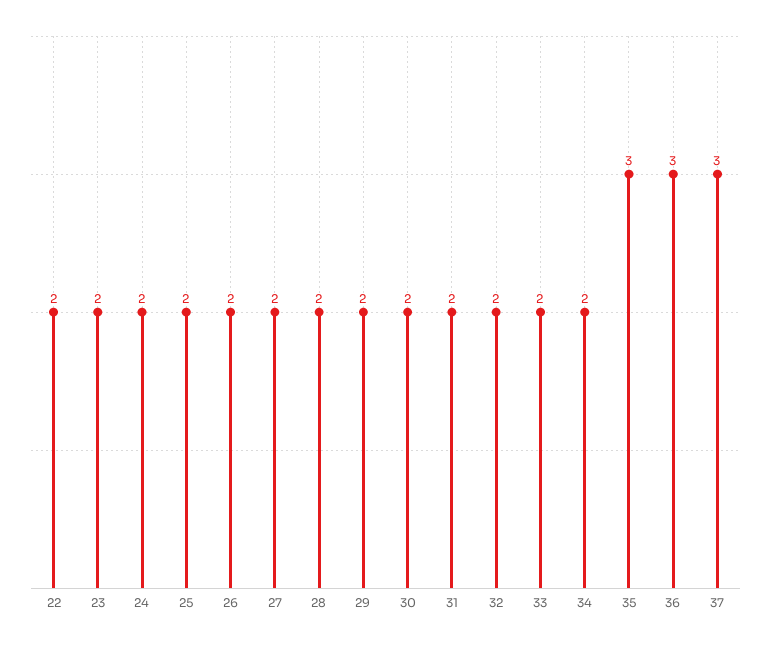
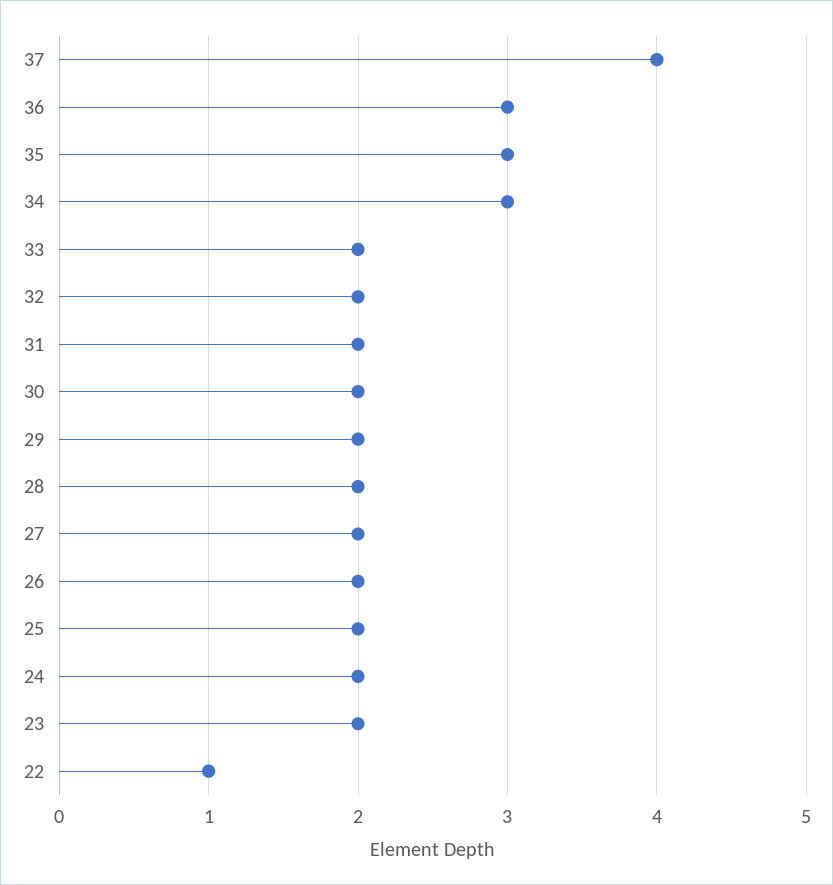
  {
-   "22": 2,
+   "22": 1,
    "23": 2,
    "24": 2,
    "25": 2,
    "26": 2,
    "27": 2,
    "28": 2,
    "29": 2,
    "30": 2,
    "31": 2,
    "32": 2,
    "33": 2,
-   "34": 2,
+   "34": 3,
    "35": 3,
    "36": 3,
-   "37": 3
+   "37": 4
  }

